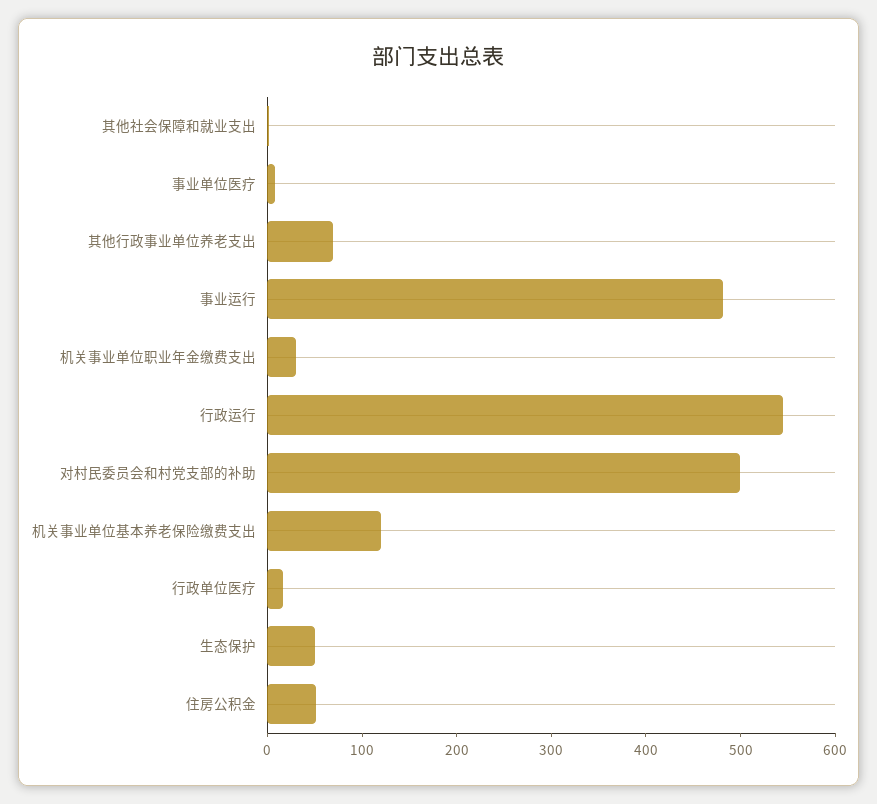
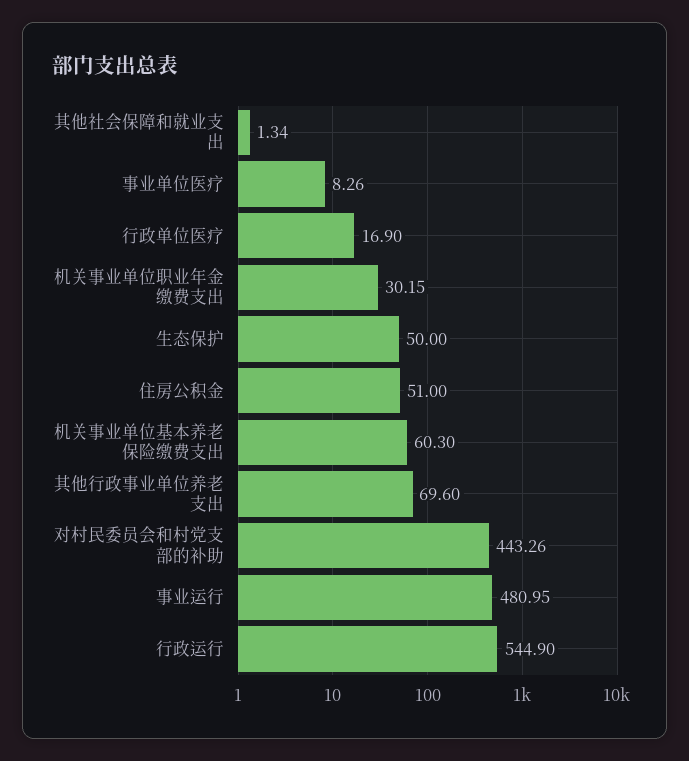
  {
    "其他社会保障和就业支出": 1.34,
    "事业单位医疗": 8.26,
    "其他行政事业单位养老支出": 69.6,
    "事业运行": 480.95,
    "机关事业单位职业年金缴费支出": 30.15,
    "行政运行": 544.9,
-   "对村民委员会和村党支部的补助": 500,
+   "对村民委员会和村党支部的补助": 443.26,
-   "机关事业单位基本养老保险缴费支出": 120,
+   "机关事业单位基本养老保险缴费支出": 60.3,
    "行政单位医疗": 16.9,
    "生态保护": 50,
    "住房公积金": 51
  }

